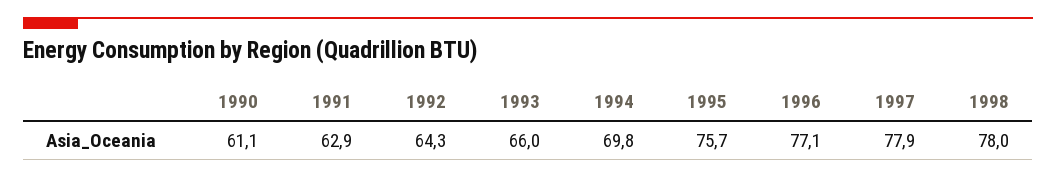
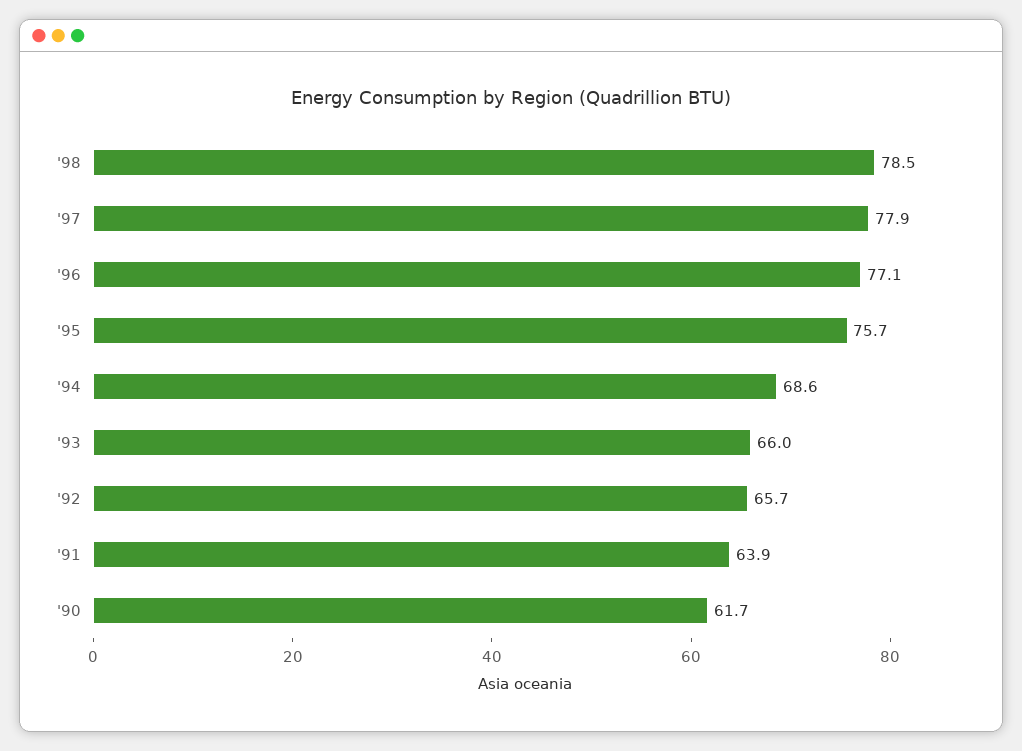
  {
-   "1990": 61.1,
+   "1990": 61.7,
-   "1991": 62.9,
+   "1991": 63.9,
-   "1992": 64.3,
+   "1992": 65.7,
    "1993": 66,
-   "1994": 69.8,
+   "1994": 68.6,
    "1995": 75.7,
    "1996": 77.1,
    "1997": 77.9,
-   "1998": 78
+   "1998": 78.5
  }

